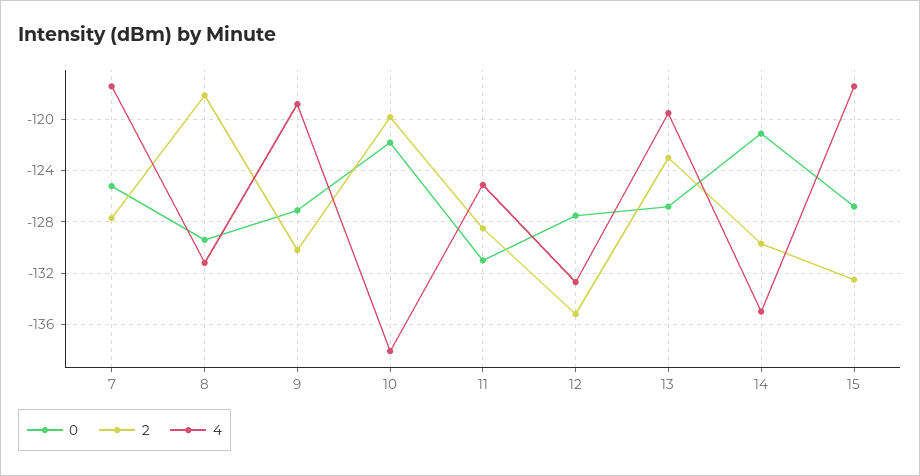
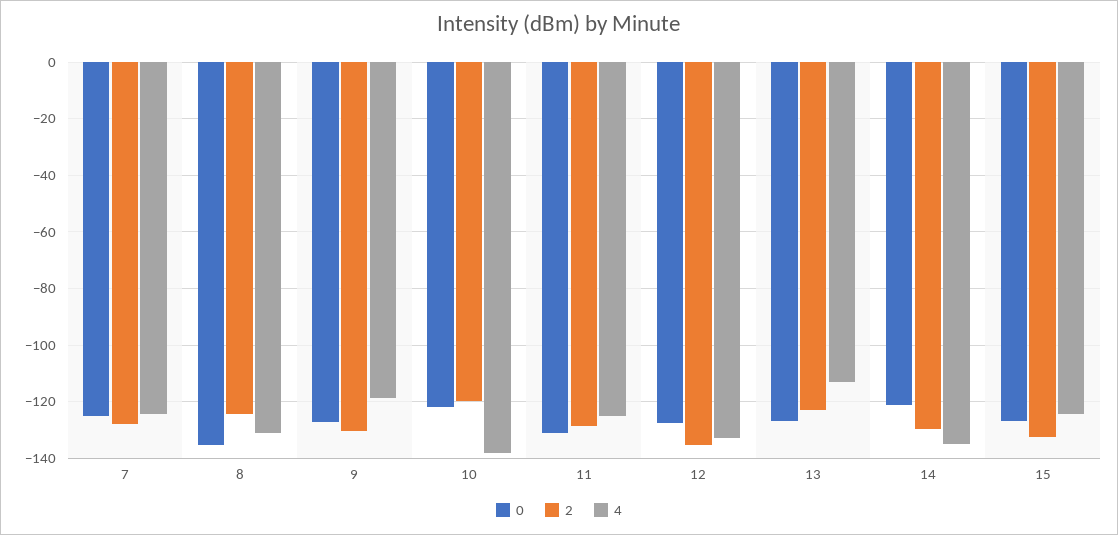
  {
    "0": {
      "7": -125,
-     "8": -129.5,
+     "8": -135,
      "9": -127,
      "10": -122,
      "11": -131,
      "12": -127.5,
      "13": -127,
      "14": -121,
      "15": -127
    },
    "2": {
      "7": -127.5,
-     "8": -118,
+     "8": -125,
      "9": -130,
      "10": -120,
      "11": -128.5,
      "12": -135,
      "13": -123,
      "14": -129.5,
      "15": -132.5
    },
    "4": {
-     "7": -117.5,
+     "7": -125,
      "8": -131,
      "9": -119,
      "10": -138,
      "11": -125,
      "12": -132.5,
-     "13": -119.5,
+     "13": -112.5,
      "14": -135,
-     "15": -117.5
+     "15": -125
    }
  }

